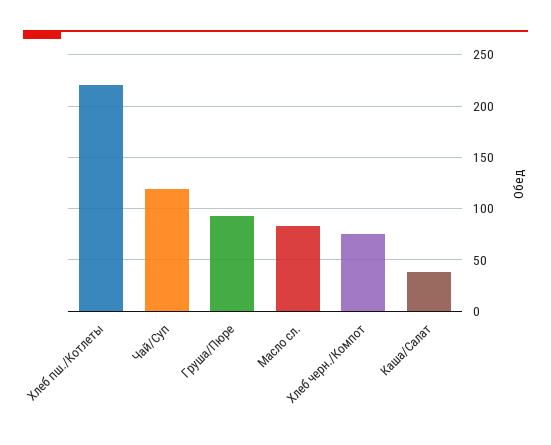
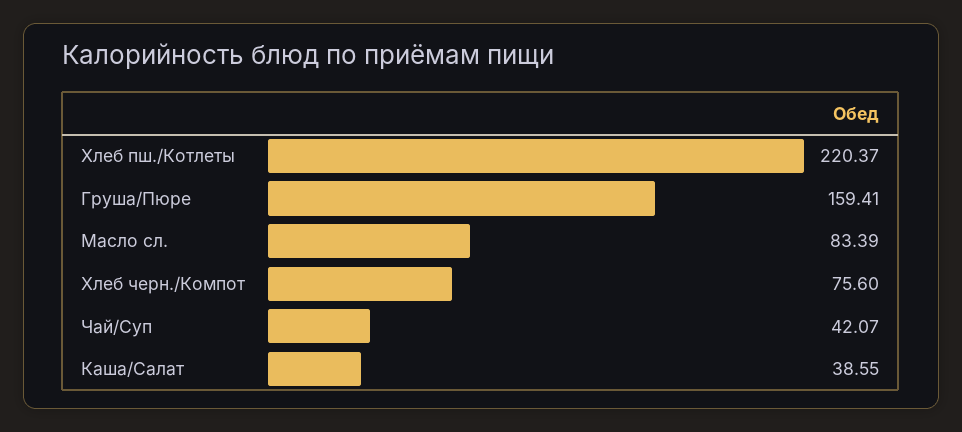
  {
    "Хлеб пш./Котлеты": 220.37,
-   "Чай/Суп": 120,
+   "Чай/Суп": 42.07,
-   "Груша/Пюре": 90,
+   "Груша/Пюре": 159.41,
    "Масло сл.": 83.39,
    "Хлеб черн./Компот": 75.6,
    "Каша/Салат": 38.55
  }

